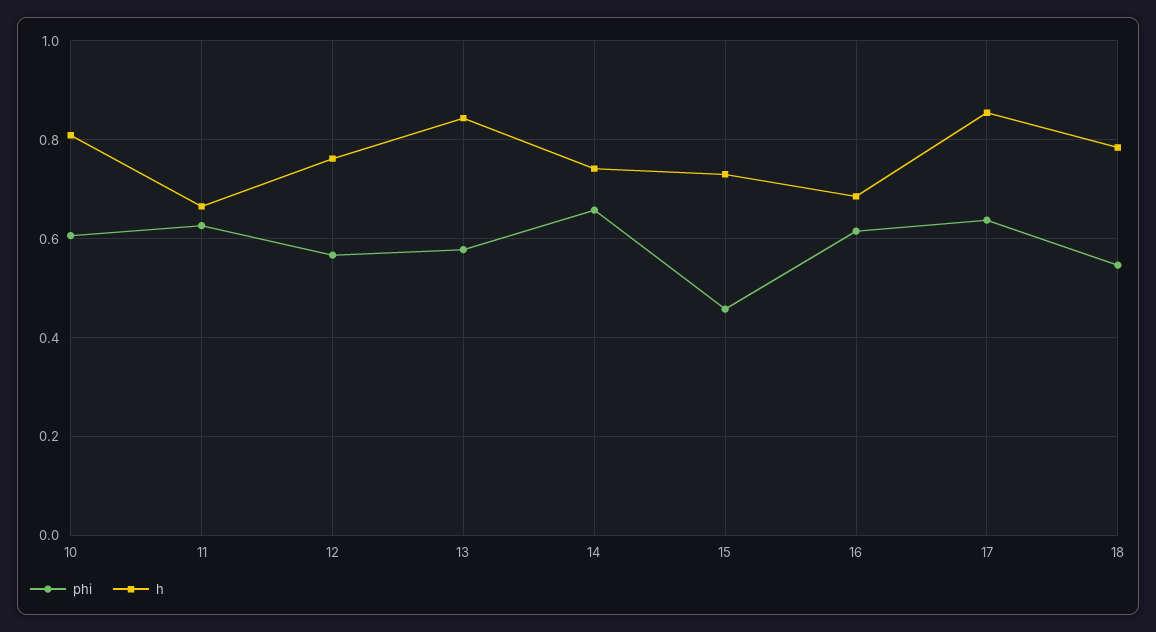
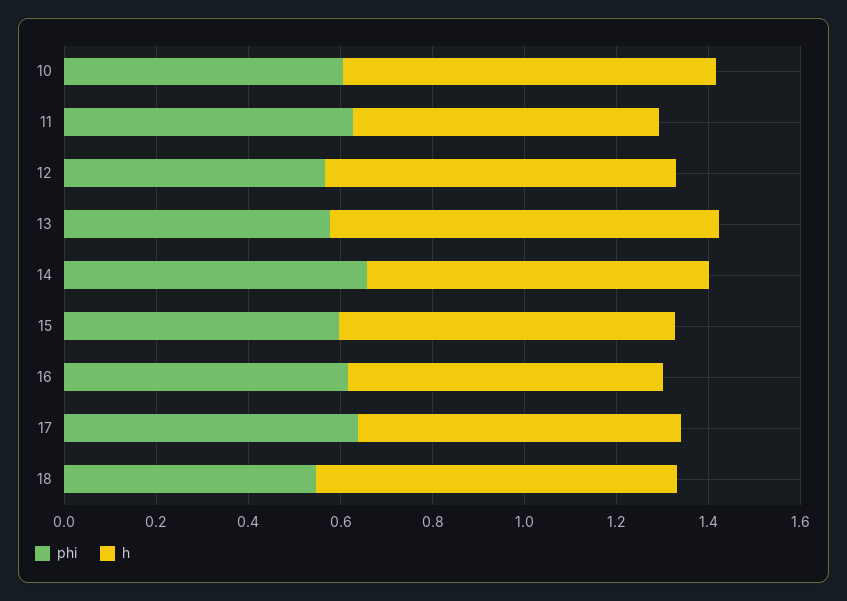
  {
    "phi": {
      "10": 0.6,
      "11": 0.62,
      "12": 0.56,
      "13": 0.58,
      "14": 0.66,
-     "15": 0.46,
+     "15": 0.6,
      "16": 0.62,
      "17": 0.64,
      "18": 0.54
    },
    "h": {
      "10": 0.8,
      "11": 0.66,
      "12": 0.76,
      "13": 0.84,
      "14": 0.74,
      "15": 0.74,
      "16": 0.68,
-     "17": 0.86,
+     "17": 0.7,
      "18": 0.78
    }
  }

